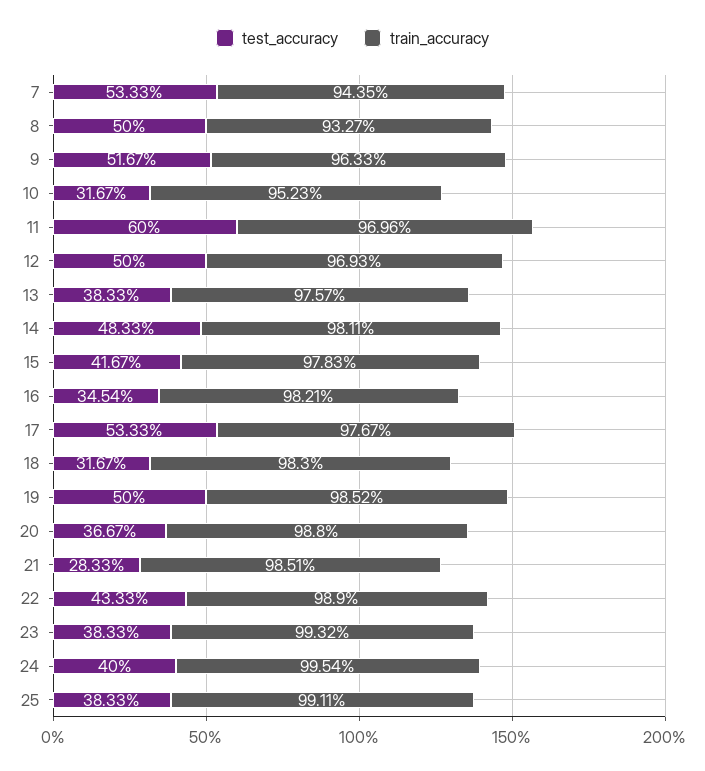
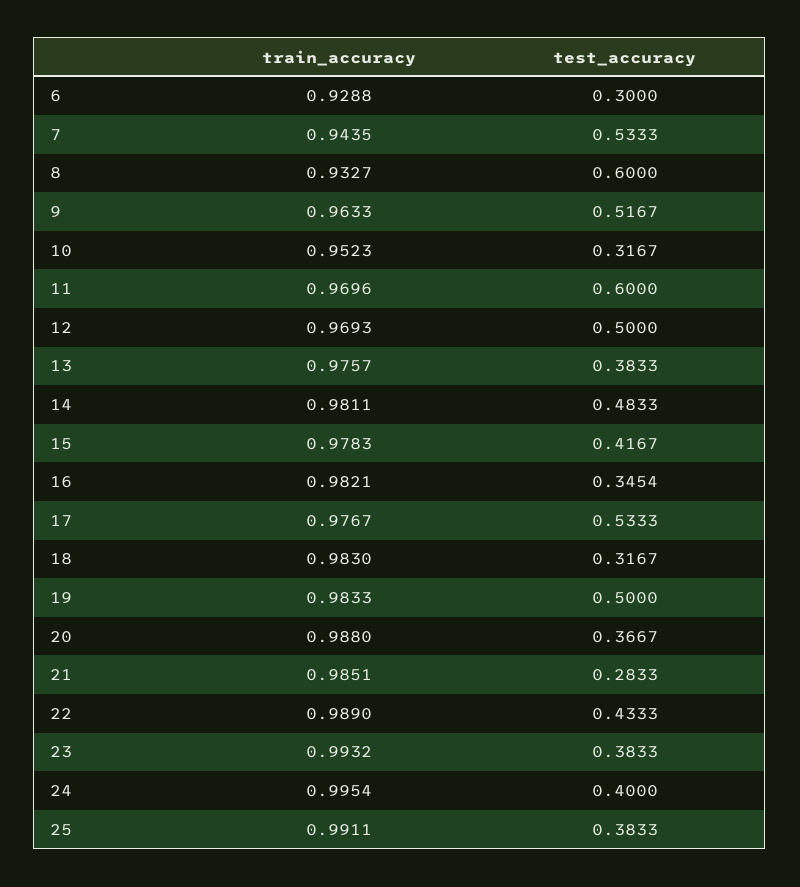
  {
    "test_accuracy": {
      "7": 0.5333,
-     "8": 0.5,
+     "8": 0.6,
      "9": 0.5167,
      "10": 0.3167,
      "11": 0.6,
      "12": 0.5,
      "13": 0.3833,
      "14": 0.4833,
      "15": 0.4167,
      "16": 0.3454,
      "17": 0.5333,
      "18": 0.3167,
      "19": 0.5,
      "20": 0.3667,
      "21": 0.2833,
      "22": 0.4333,
      "23": 0.3833,
      "24": 0.4,
-     "25": 0.3833
+     "25": 0.3833,
+     "6": 0.3
    },
    "train_accuracy": {
      "7": 0.9435,
      "8": 0.9327,
      "9": 0.9633,
      "10": 0.9523,
      "11": 0.9696,
      "12": 0.9693,
      "13": 0.9757,
      "14": 0.9811,
      "15": 0.9783,
      "16": 0.9821,
      "17": 0.9767,
      "18": 0.983,
-     "19": 0.9852,
+     "19": 0.9833,
      "20": 0.988,
      "21": 0.9851,
      "22": 0.989,
      "23": 0.9932,
      "24": 0.9954,
-     "25": 0.9911
+     "25": 0.9911,
+     "6": 0.9288
    }
  }

